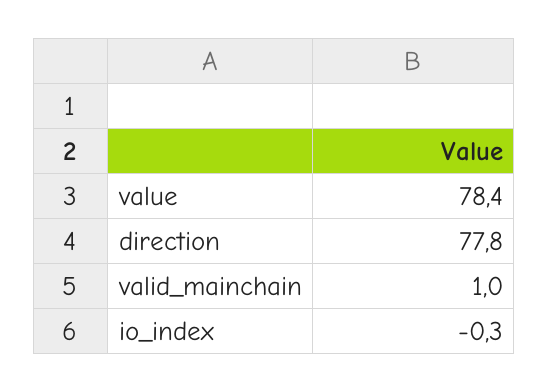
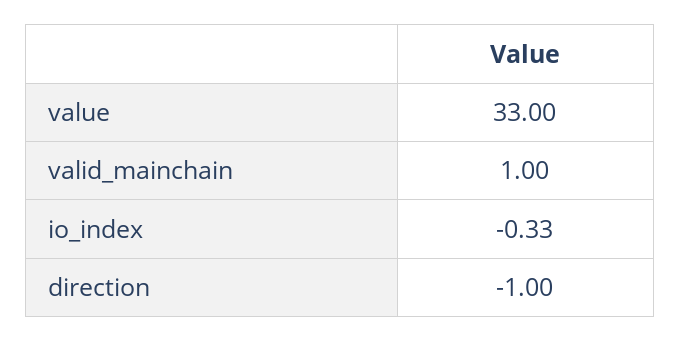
  {
-   "value": 78.4,
+   "value": 33,
-   "direction": 77.8,
+   "direction": -1,
    "valid_mainchain": 1,
    "io_index": -0.33
  }

